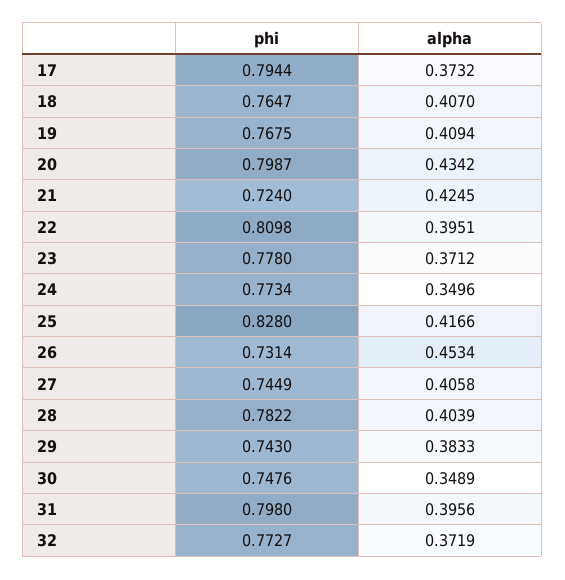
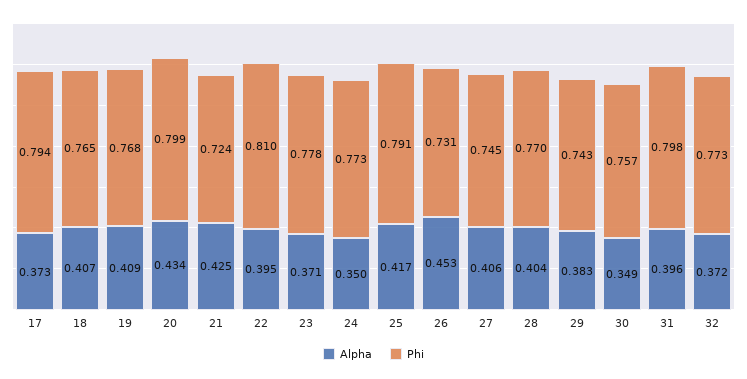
  {
    "phi": {
      "17": 0.7944,
      "18": 0.7647,
      "19": 0.7675,
      "20": 0.7987,
      "21": 0.724,
      "22": 0.8098,
      "23": 0.778,
      "24": 0.7734,
-     "25": 0.828,
+     "25": 0.791,
      "26": 0.7314,
      "27": 0.7449,
-     "28": 0.7822,
+     "28": 0.77,
      "29": 0.743,
-     "30": 0.7476,
+     "30": 0.757,
      "31": 0.798,
      "32": 0.7727
    },
    "alpha": {
      "17": 0.3732,
      "18": 0.407,
      "19": 0.4094,
      "20": 0.4342,
      "21": 0.4245,
      "22": 0.3951,
      "23": 0.3712,
      "24": 0.3496,
      "25": 0.4166,
      "26": 0.4534,
      "27": 0.4058,
      "28": 0.4039,
      "29": 0.3833,
      "30": 0.3489,
      "31": 0.3956,
      "32": 0.3719
    }
  }

